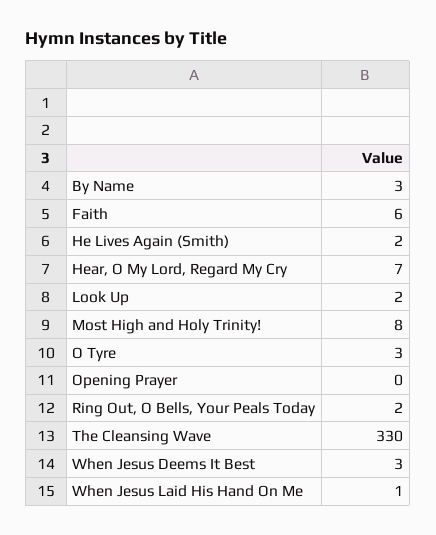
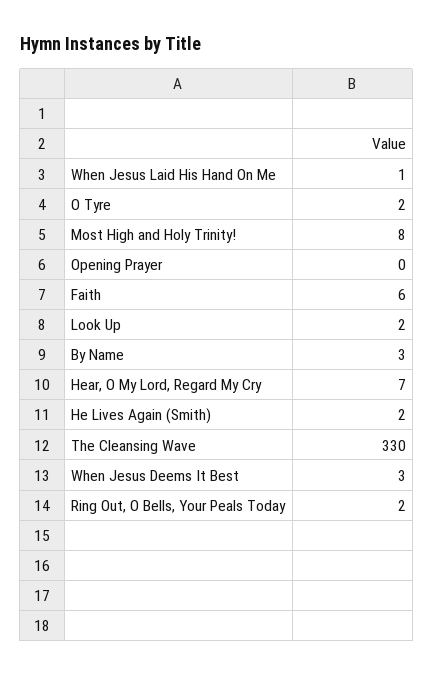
  {
    "By Name": 3,
    "Faith": 6,
    "He Lives Again (Smith)": 2,
    "Hear, O My Lord, Regard My Cry": 7,
    "Look Up": 2,
    "Most High and Holy Trinity!": 8,
-   "O Tyre": 3,
+   "O Tyre": 2,
    "Opening Prayer": 0,
    "Ring Out, O Bells, Your Peals Today": 2,
    "The Cleansing Wave": 330,
    "When Jesus Deems It Best": 3,
    "When Jesus Laid His Hand On Me": 1
  }

